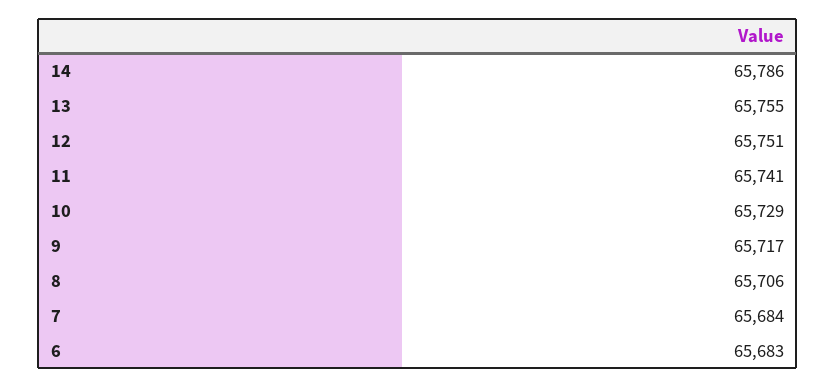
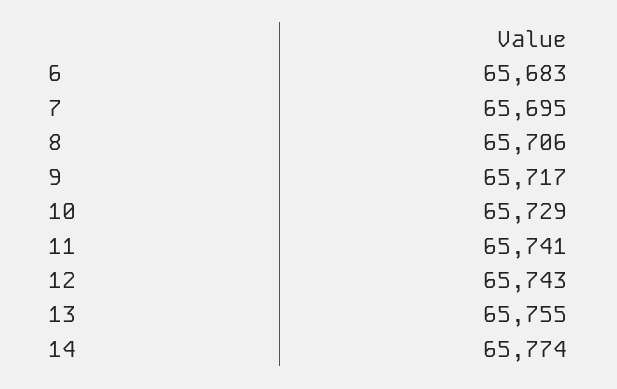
  {
-   "14": 65786,
+   "14": 65774,
    "13": 65755,
-   "12": 65751,
+   "12": 65743,
    "11": 65741,
    "10": 65729,
    "9": 65717,
    "8": 65706,
-   "7": 65684,
+   "7": 65695,
    "6": 65683
  }

